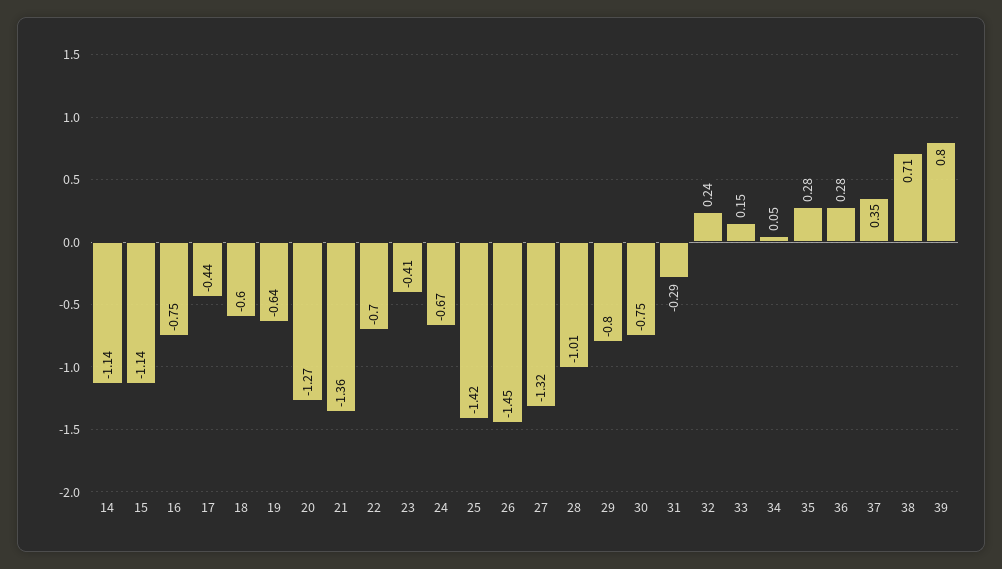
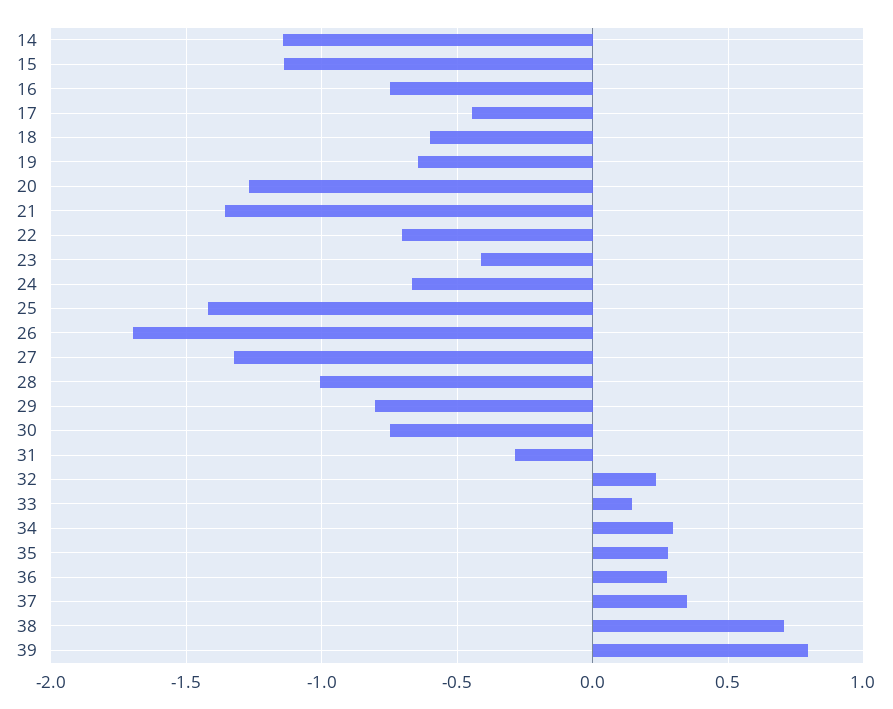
  {
    "14": -1.14,
    "15": -1.14,
    "16": -0.75,
    "17": -0.44,
    "18": -0.6,
    "19": -0.64,
    "20": -1.27,
    "21": -1.36,
    "22": -0.7,
    "23": -0.41,
    "24": -0.67,
    "25": -1.42,
-   "26": -1.45,
+   "26": -1.7,
    "27": -1.32,
    "28": -1.01,
    "29": -0.8,
    "30": -0.75,
    "31": -0.29,
    "32": 0.24,
    "33": 0.15,
-   "34": 0.05,
+   "34": 0.3,
    "35": 0.28,
    "36": 0.28,
    "37": 0.35,
    "38": 0.71,
    "39": 0.8
  }

